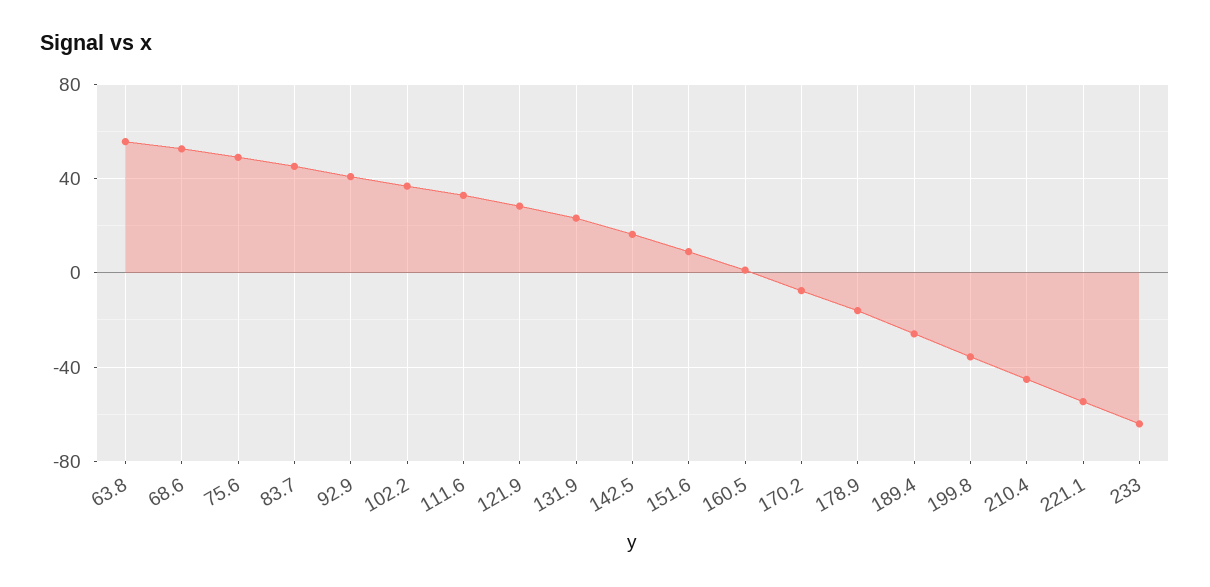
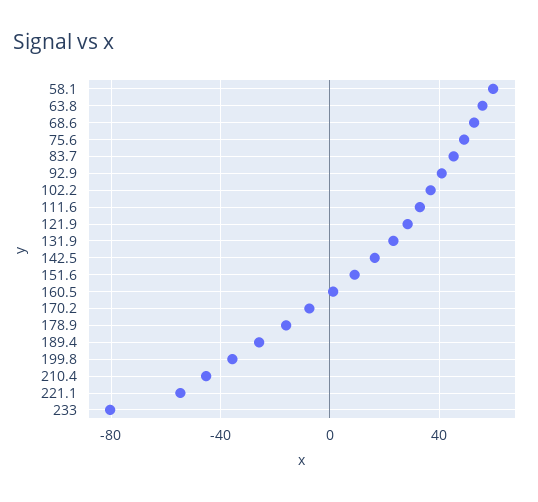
  {
    "63.8": 55,
    "68.6": 55,
    "75.6": 50,
    "83.7": 45,
    "92.9": 40,
    "102.2": 35,
    "111.6": 35,
    "121.9": 30,
    "131.9": 25,
    "142.5": 15,
    "151.6": 10,
    "160.5": 0,
    "170.2": -10,
    "178.9": -15,
    "189.4": -25,
    "199.8": -35,
    "210.4": -45,
    "221.1": -55,
-   "233": -65
+   "233": -80,
+   "58.1": 60
  }

